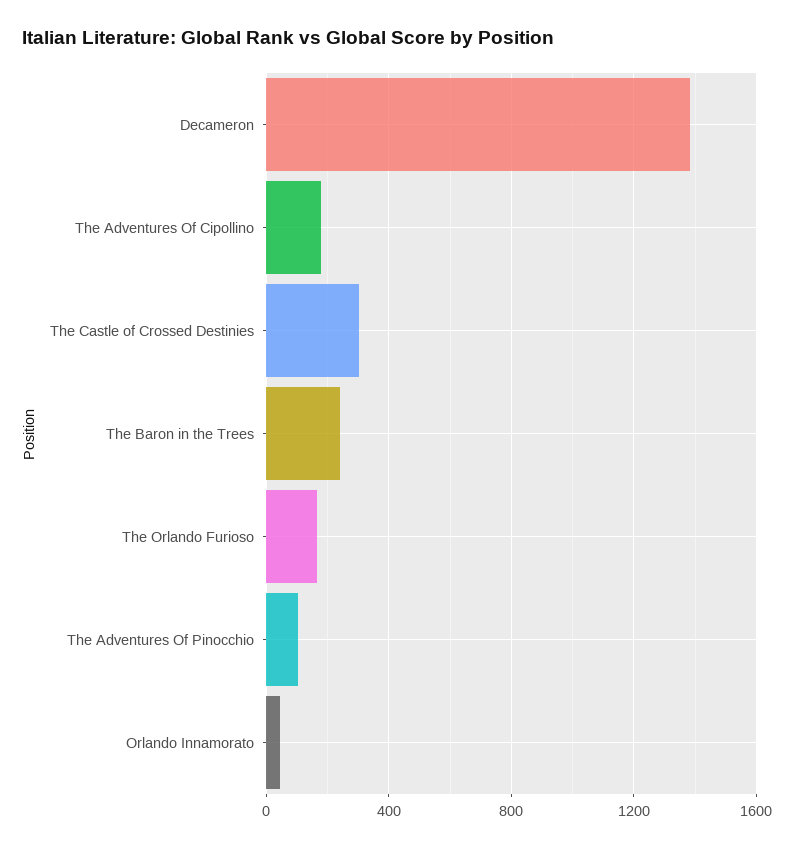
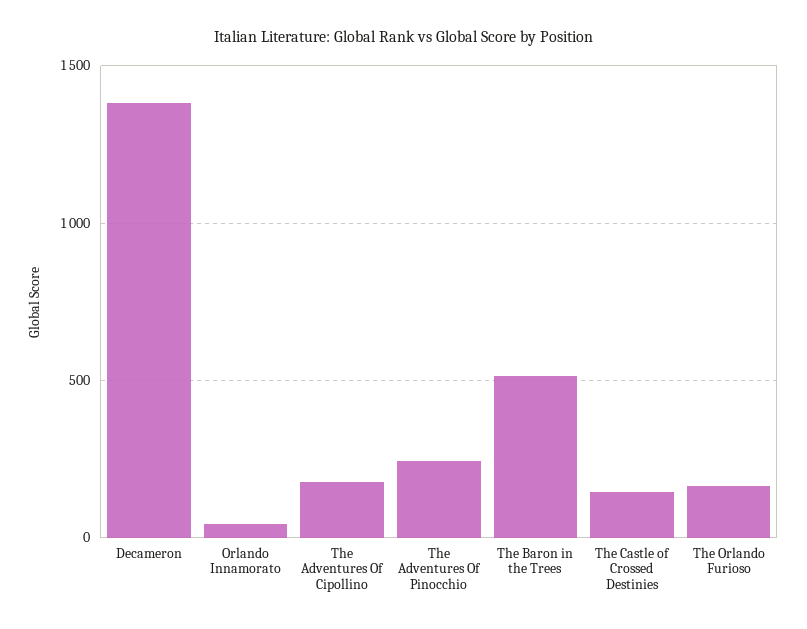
  {
    "Decameron": 1400,
    "The Adventures Of Cipollino": 200,
-   "The Castle of Crossed Destinies": 300,
+   "The Castle of Crossed Destinies": 150,
-   "The Baron in the Trees": 250,
+   "The Baron in the Trees": 500,
    "The Orlando Furioso": 150,
-   "The Adventures Of Pinocchio": 100,
+   "The Adventures Of Pinocchio": 250,
    "Orlando Innamorato": 50
  }

